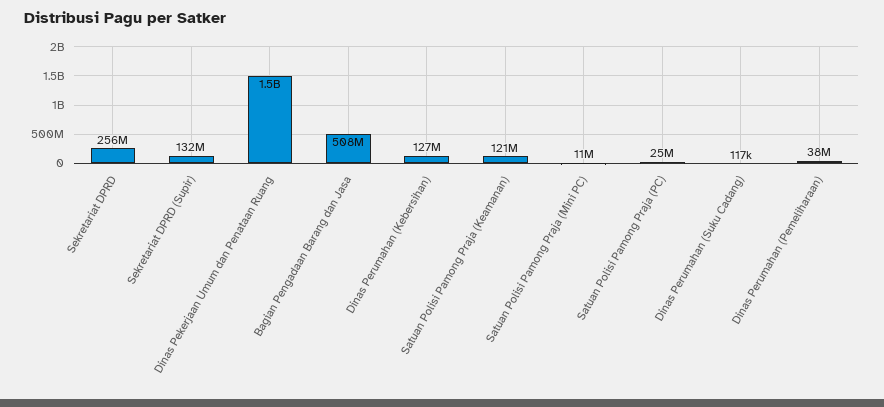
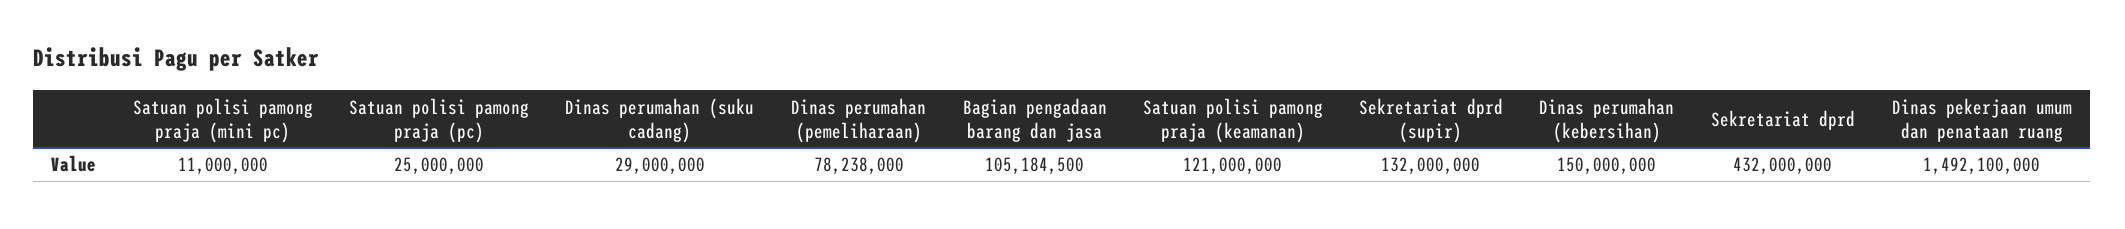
  {
-   "Sekretariat DPRD": 256000000,
+   "Sekretariat DPRD": 432000000,
    "Sekretariat DPRD (Supir)": 132000000,
    "Dinas Pekerjaan Umum dan Penataan Ruang": 1492100000,
-   "Bagian Pengadaan Barang dan Jasa": 508000000,
+   "Bagian Pengadaan Barang dan Jasa": 105184500,
-   "Dinas Perumahan (Kebersihan)": 127000000,
+   "Dinas Perumahan (Kebersihan)": 150000000,
    "Satuan Polisi Pamong Praja (Keamanan)": 121000000,
    "Satuan Polisi Pamong Praja (Mini PC)": 11000000,
    "Satuan Polisi Pamong Praja (PC)": 25000000,
-   "Dinas Perumahan (Suku Cadang)": 117000,
+   "Dinas Perumahan (Suku Cadang)": 29000000,
-   "Dinas Perumahan (Pemeliharaan)": 38000000
+   "Dinas Perumahan (Pemeliharaan)": 78238000
  }

